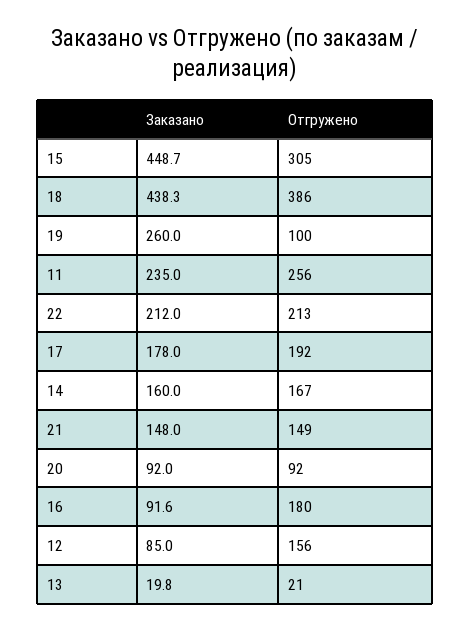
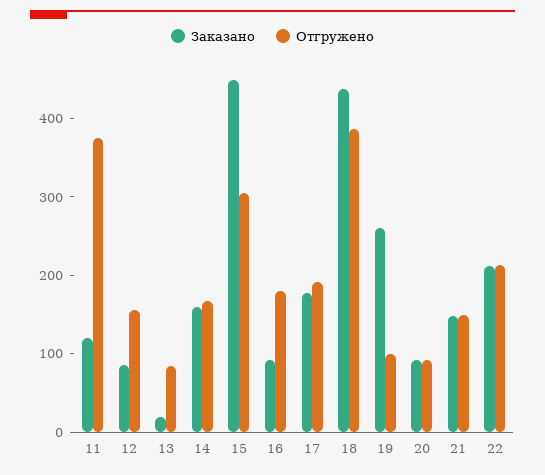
  {
    "Заказано": {
      "15": 448.7,
      "18": 438.3,
      "19": 260,
-     "11": 235,
+     "11": 120,
      "22": 212,
      "17": 178,
      "14": 160,
      "21": 148,
      "20": 92,
      "16": 91.6,
      "12": 85,
      "13": 19.8
    },
    "Отгружено": {
      "15": 305,
      "18": 386,
      "19": 100,
-     "11": 256,
+     "11": 380,
      "22": 213,
      "17": 192,
      "14": 167,
      "21": 149,
      "20": 92,
      "16": 180,
      "12": 156,
-     "13": 21
+     "13": 80
    }
  }

